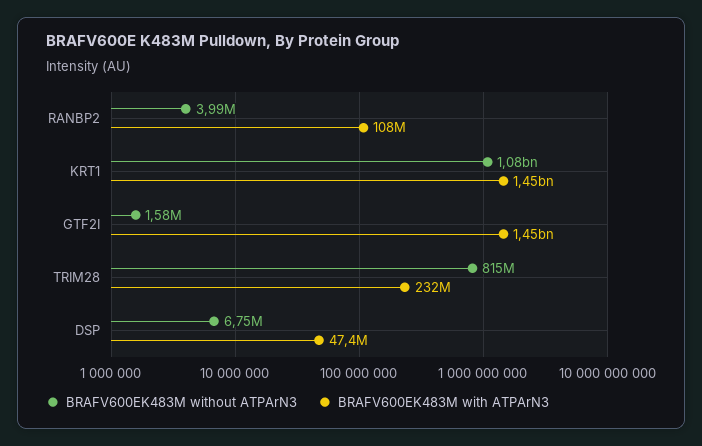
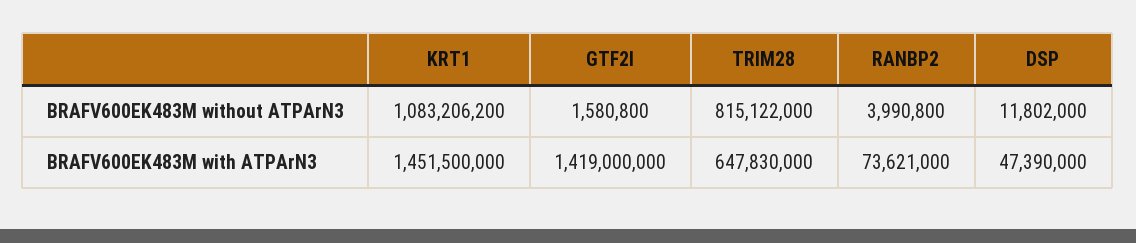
  {
    "BRAFV600EK483M without ATPArN3": {
      "RANBP2": 3990800,
      "KRT1": 1083206200,
      "GTF2I": 1580800,
      "TRIM28": 815122000,
-     "DSP": 6750000
+     "DSP": 11802000
    },
    "BRAFV600EK483M with ATPArN3": {
-     "RANBP2": 108000000,
+     "RANBP2": 73621000,
      "KRT1": 1451500000,
-     "GTF2I": 1450000000,
+     "GTF2I": 1419000000,
-     "TRIM28": 232000000,
+     "TRIM28": 647830000,
      "DSP": 47390000
    }
  }

